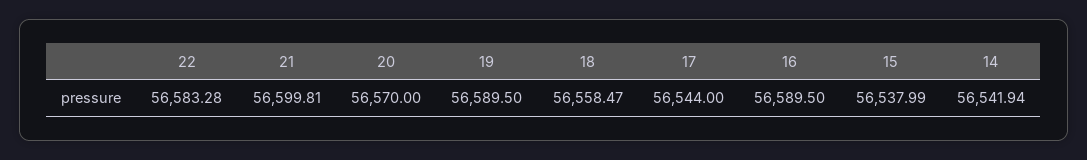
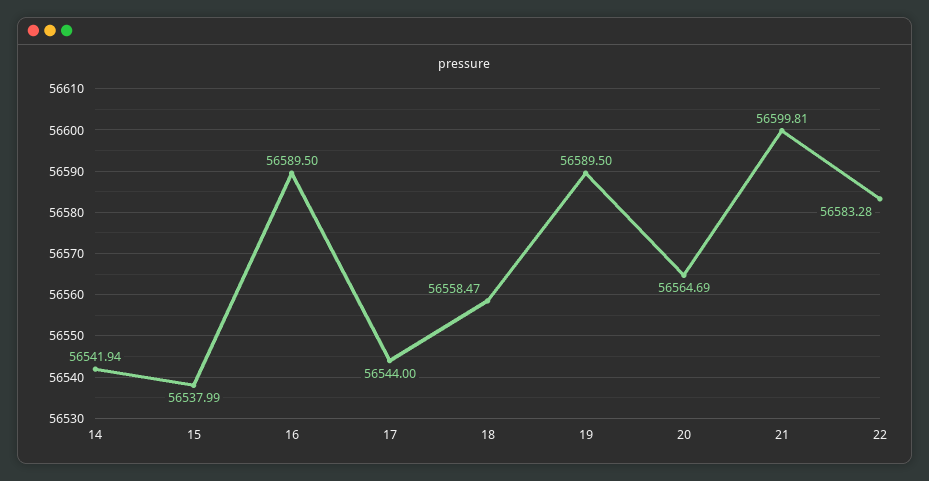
  {
    "22": 56583.28,
    "21": 56599.81,
-   "20": 56570,
+   "20": 56564.69,
    "19": 56589.5,
    "18": 56558.47,
    "17": 56544,
    "16": 56589.5,
    "15": 56537.99,
    "14": 56541.94
  }

